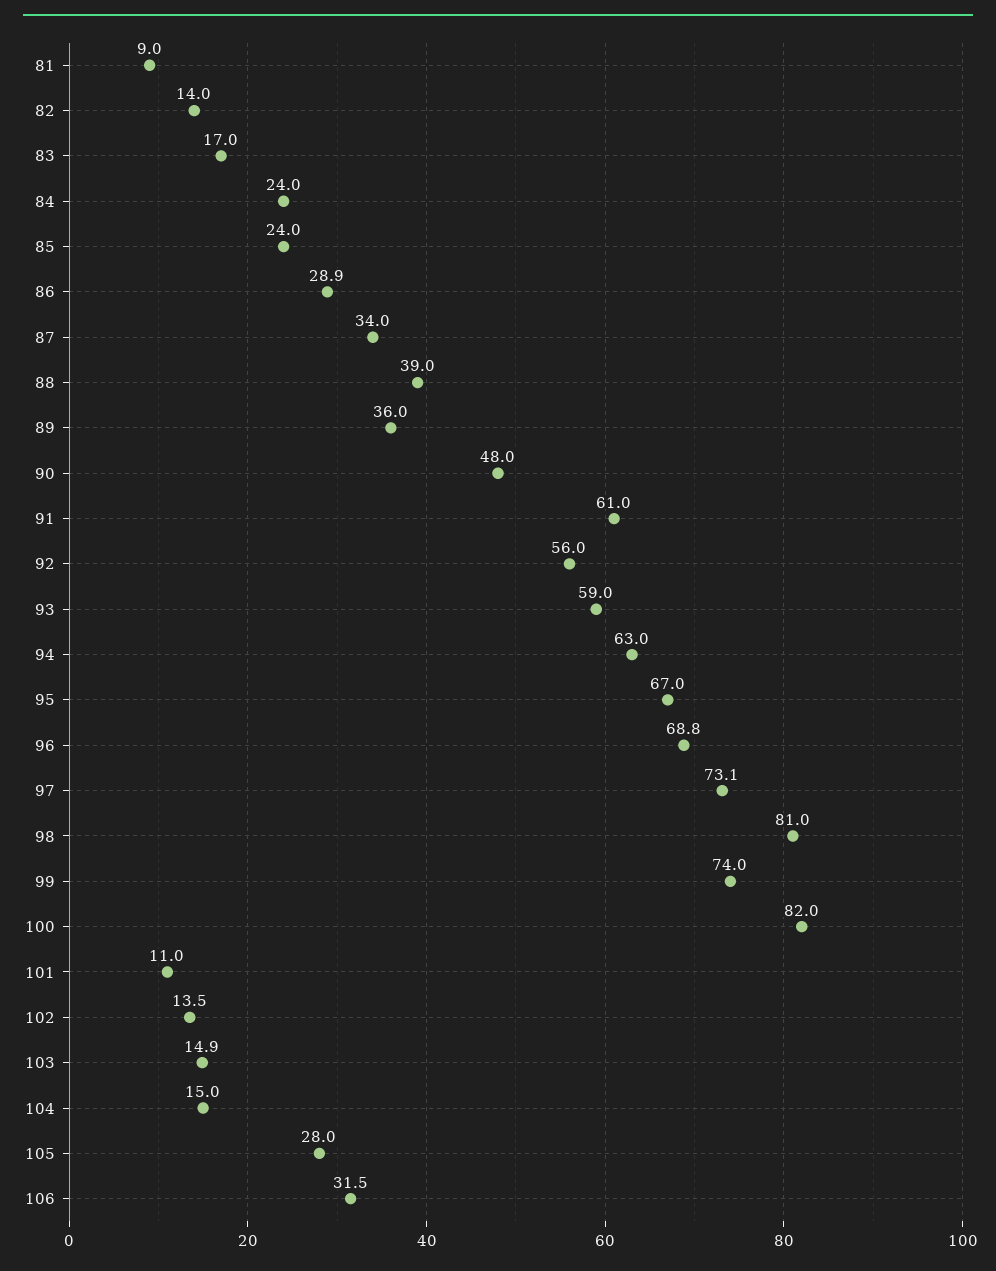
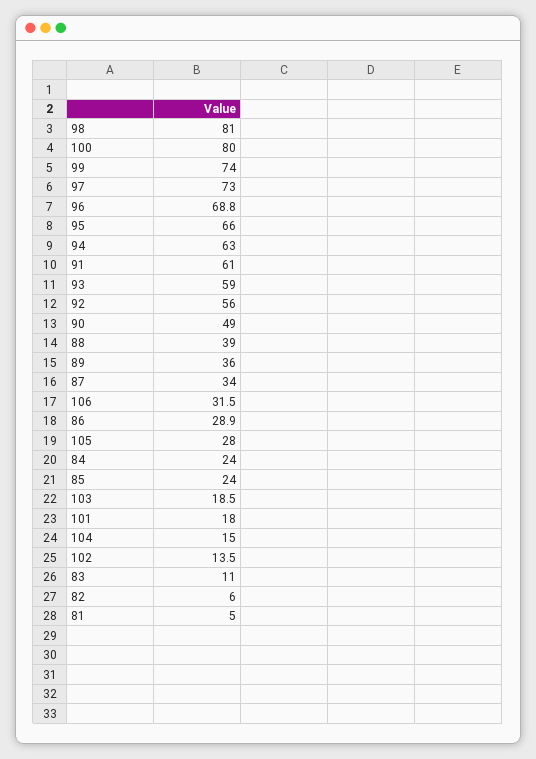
  {
-   "81": 9,
+   "81": 5,
-   "82": 14,
+   "82": 6,
-   "83": 17,
+   "83": 11,
    "84": 24,
    "85": 24,
    "86": 28.9,
    "87": 34,
    "88": 39,
    "89": 36,
-   "90": 48,
+   "90": 49,
    "91": 61,
    "92": 56,
    "93": 59,
    "94": 63,
-   "95": 67,
+   "95": 66,
    "96": 68.8,
-   "97": 73.1,
+   "97": 73,
    "98": 81,
    "99": 74,
-   "100": 82,
+   "100": 80,
-   "101": 11,
+   "101": 18,
    "102": 13.5,
-   "103": 14.9,
+   "103": 18.5,
    "104": 15,
    "105": 28,
    "106": 31.5
  }

